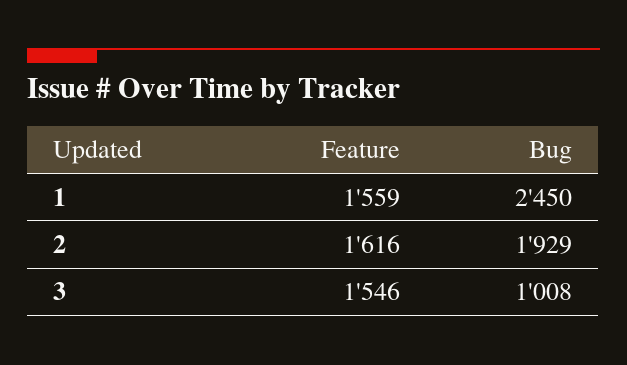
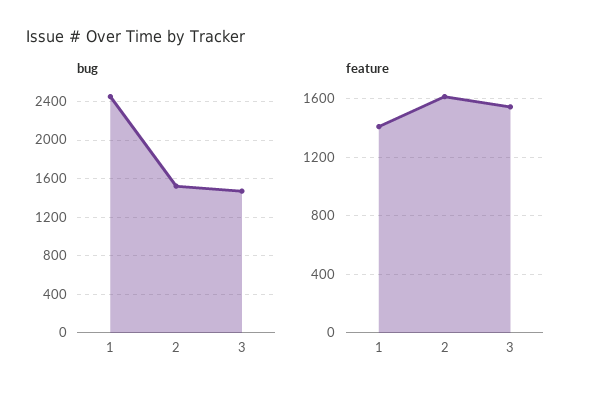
  {
    "Feature": {
-     "1": 1559,
+     "1": 1400,
      "2": 1616,
      "3": 1546
    },
    "Bug": {
      "1": 2450,
-     "2": 1929,
+     "2": 1500,
-     "3": 1008
+     "3": 1500
    }
  }

